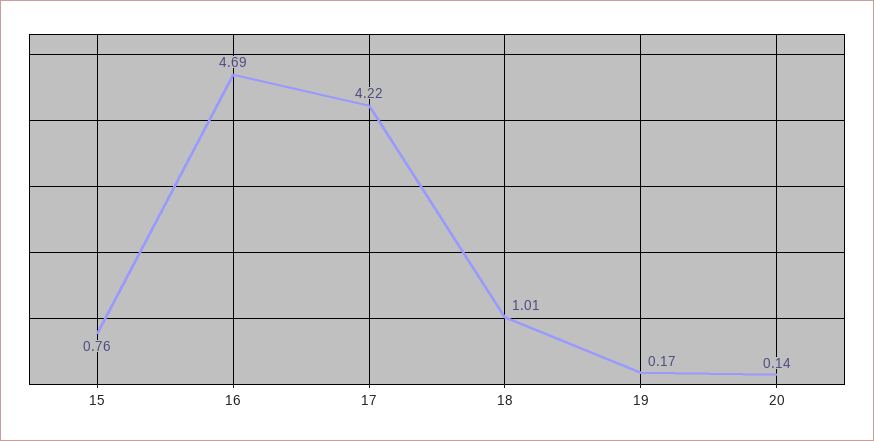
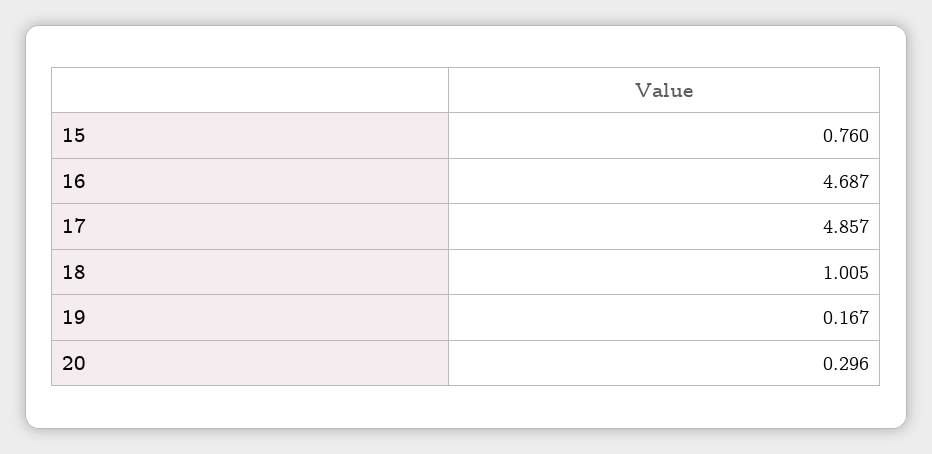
  {
    "15": 0.76,
    "16": 4.687,
-   "17": 4.22,
+   "17": 4.857,
    "18": 1.005,
    "19": 0.167,
-   "20": 0.14
+   "20": 0.296
  }

